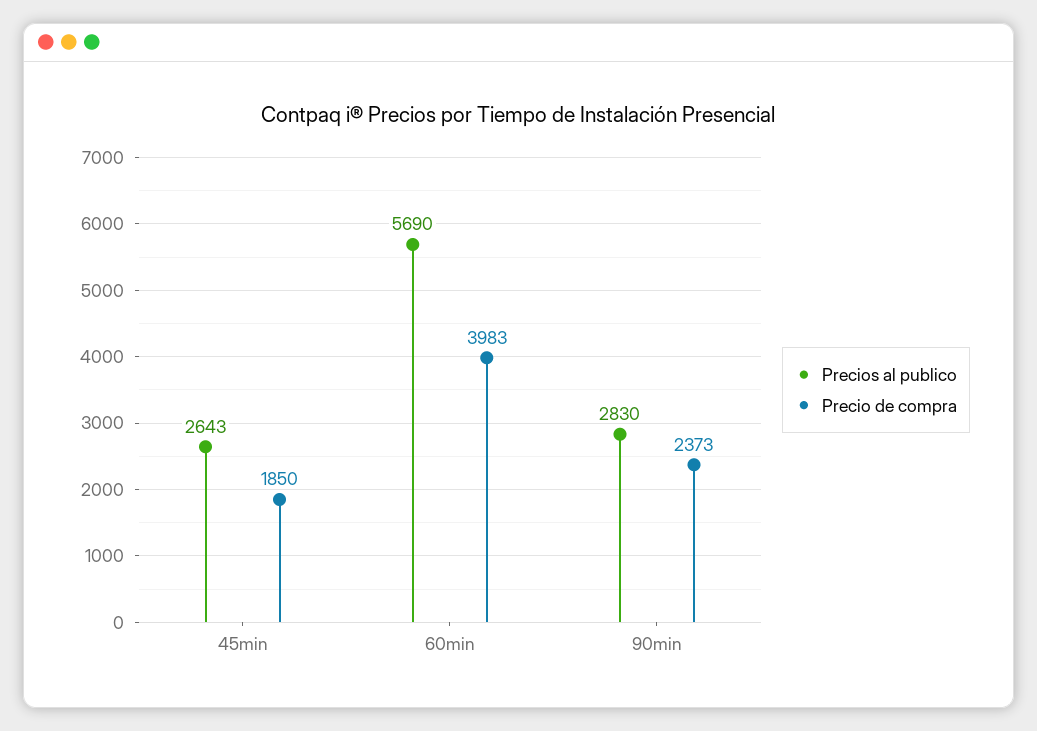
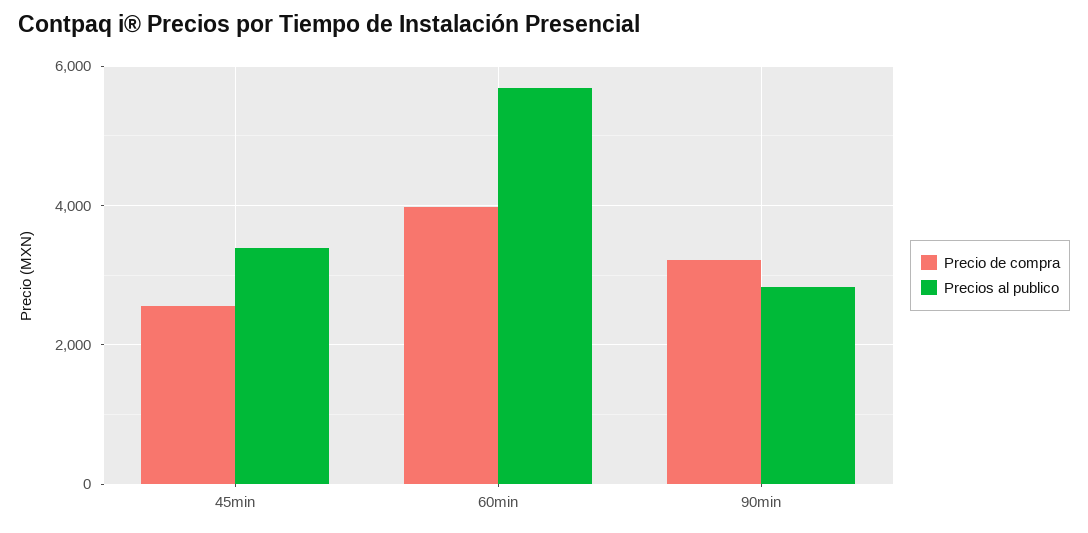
  {
    "Precios al publico": {
-     "45min": 2643,
+     "45min": 3400,
      "60min": 5690,
      "90min": 2830
    },
    "Precio de compra": {
-     "45min": 1850,
+     "45min": 2600,
      "60min": 3983,
-     "90min": 2373
+     "90min": 3200
    }
  }

